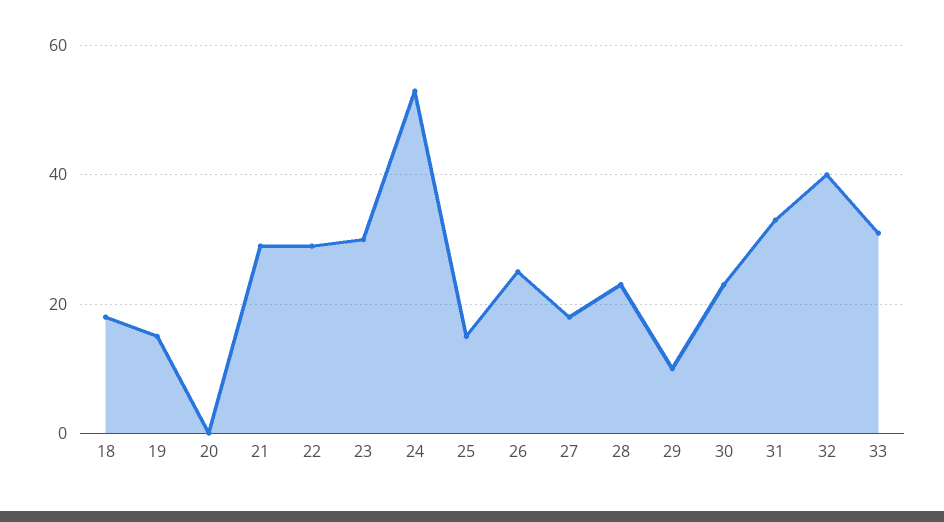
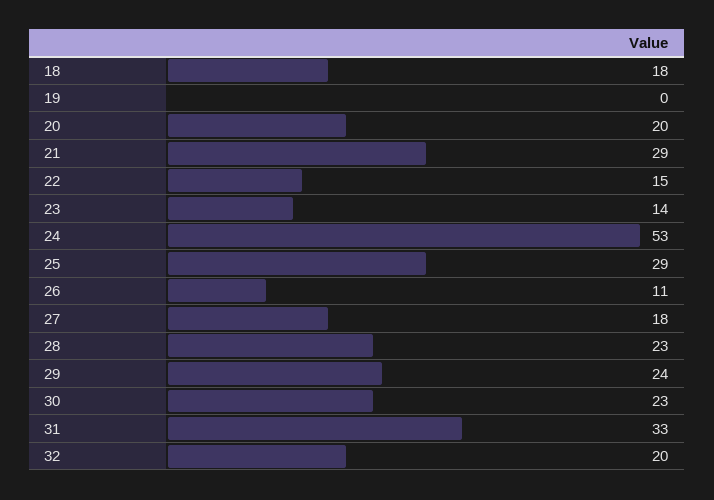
  {
    "18": 18,
-   "19": 15,
+   "19": 0,
-   "20": 0,
+   "20": 20,
    "21": 29,
-   "22": 30,
+   "22": 15,
-   "23": 30,
+   "23": 14,
    "24": 53,
-   "25": 15,
+   "25": 29,
-   "26": 25,
+   "26": 11,
    "27": 18,
    "28": 23,
-   "29": 10,
+   "29": 24,
    "30": 23,
    "31": 33,
-   "32": 40,
+   "32": 20
-   "33": 30
  }

